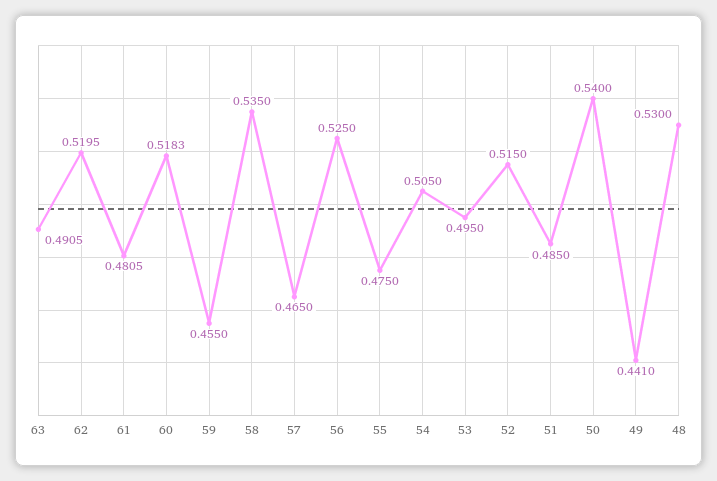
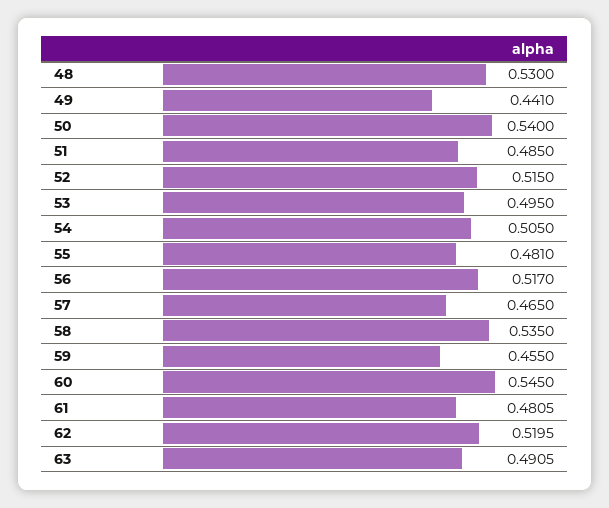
  {
    "63": 0.4905,
    "62": 0.5195,
    "61": 0.4805,
-   "60": 0.5183,
+   "60": 0.545,
    "59": 0.455,
    "58": 0.535,
    "57": 0.465,
-   "56": 0.525,
+   "56": 0.517,
-   "55": 0.475,
+   "55": 0.481,
    "54": 0.505,
    "53": 0.495,
    "52": 0.515,
    "51": 0.485,
    "50": 0.54,
    "49": 0.441,
    "48": 0.53
  }

